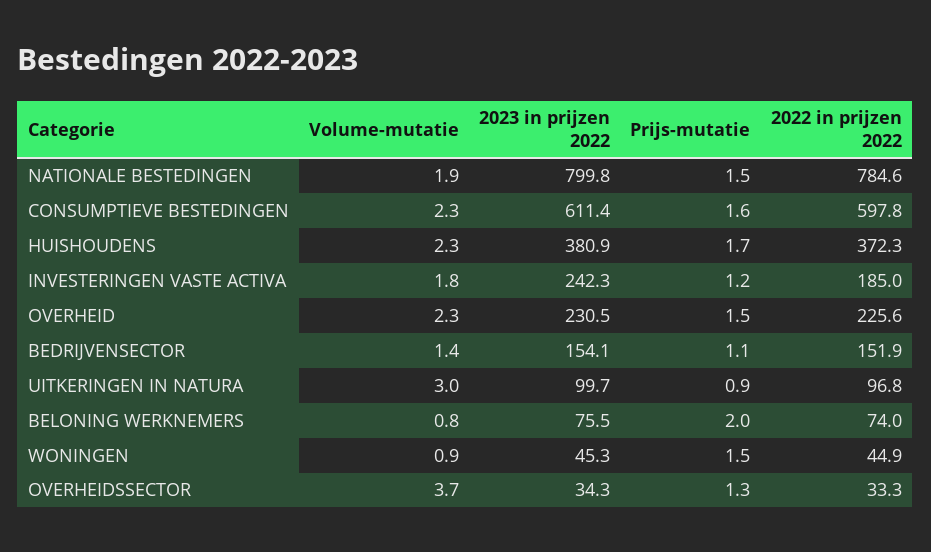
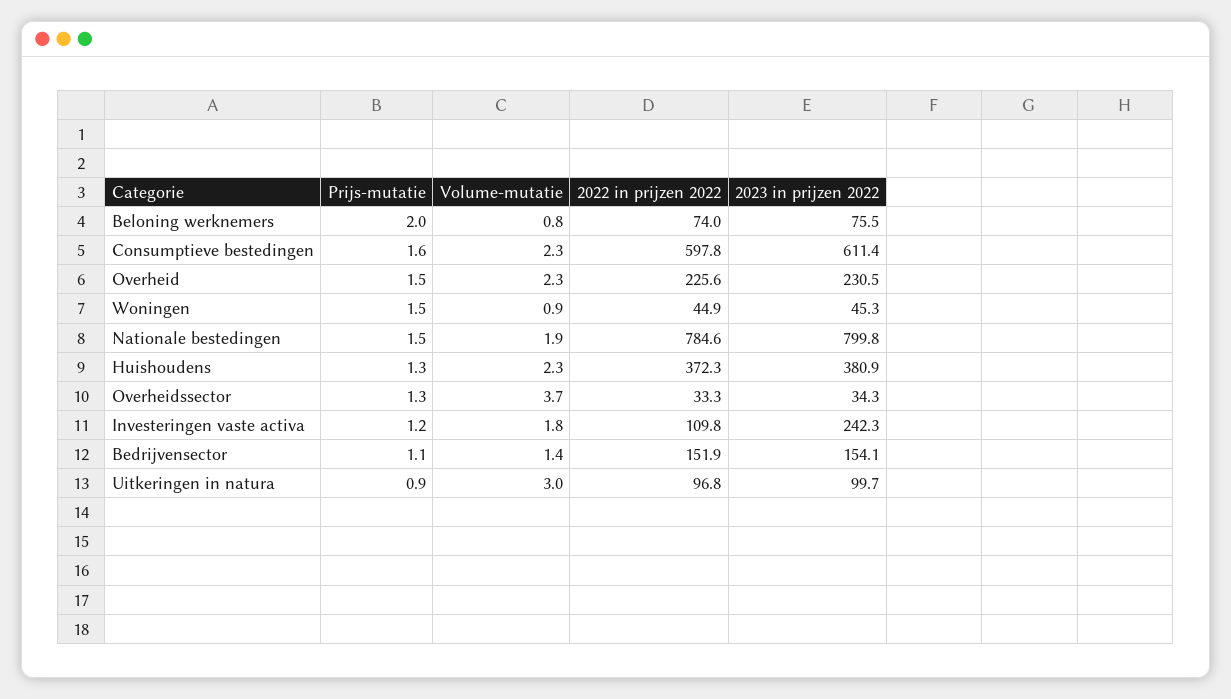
  {
    "Volume-mutatie": {
      "NATIONALE BESTEDINGEN": 1.9,
      "CONSUMPTIEVE BESTEDINGEN": 2.3,
      "HUISHOUDENS": 2.3,
      "INVESTERINGEN VASTE ACTIVA": 1.8,
      "OVERHEID": 2.3,
      "BEDRIJVENSECTOR": 1.4,
      "UITKERINGEN IN NATURA": 3,
      "BELONING WERKNEMERS": 0.8,
      "WONINGEN": 0.9,
      "OVERHEIDSSECTOR": 3.7
    },
    "2023 in prijzen 2022": {
      "NATIONALE BESTEDINGEN": 799.8,
      "CONSUMPTIEVE BESTEDINGEN": 611.4,
      "HUISHOUDENS": 380.9,
      "INVESTERINGEN VASTE ACTIVA": 242.3,
      "OVERHEID": 230.5,
      "BEDRIJVENSECTOR": 154.1,
      "UITKERINGEN IN NATURA": 99.7,
      "BELONING WERKNEMERS": 75.5,
      "WONINGEN": 45.3,
      "OVERHEIDSSECTOR": 34.3
    },
    "Prijs-mutatie": {
      "NATIONALE BESTEDINGEN": 1.5,
      "CONSUMPTIEVE BESTEDINGEN": 1.6,
-     "HUISHOUDENS": 1.7,
+     "HUISHOUDENS": 1.3,
      "INVESTERINGEN VASTE ACTIVA": 1.2,
      "OVERHEID": 1.5,
      "BEDRIJVENSECTOR": 1.1,
      "UITKERINGEN IN NATURA": 0.9,
      "BELONING WERKNEMERS": 2,
      "WONINGEN": 1.5,
      "OVERHEIDSSECTOR": 1.3
    },
    "2022 in prijzen 2022": {
      "NATIONALE BESTEDINGEN": 784.6,
      "CONSUMPTIEVE BESTEDINGEN": 597.8,
      "HUISHOUDENS": 372.3,
-     "INVESTERINGEN VASTE ACTIVA": 185,
+     "INVESTERINGEN VASTE ACTIVA": 109.8,
      "OVERHEID": 225.6,
      "BEDRIJVENSECTOR": 151.9,
      "UITKERINGEN IN NATURA": 96.8,
      "BELONING WERKNEMERS": 74,
      "WONINGEN": 44.9,
      "OVERHEIDSSECTOR": 33.3
    }
  }

